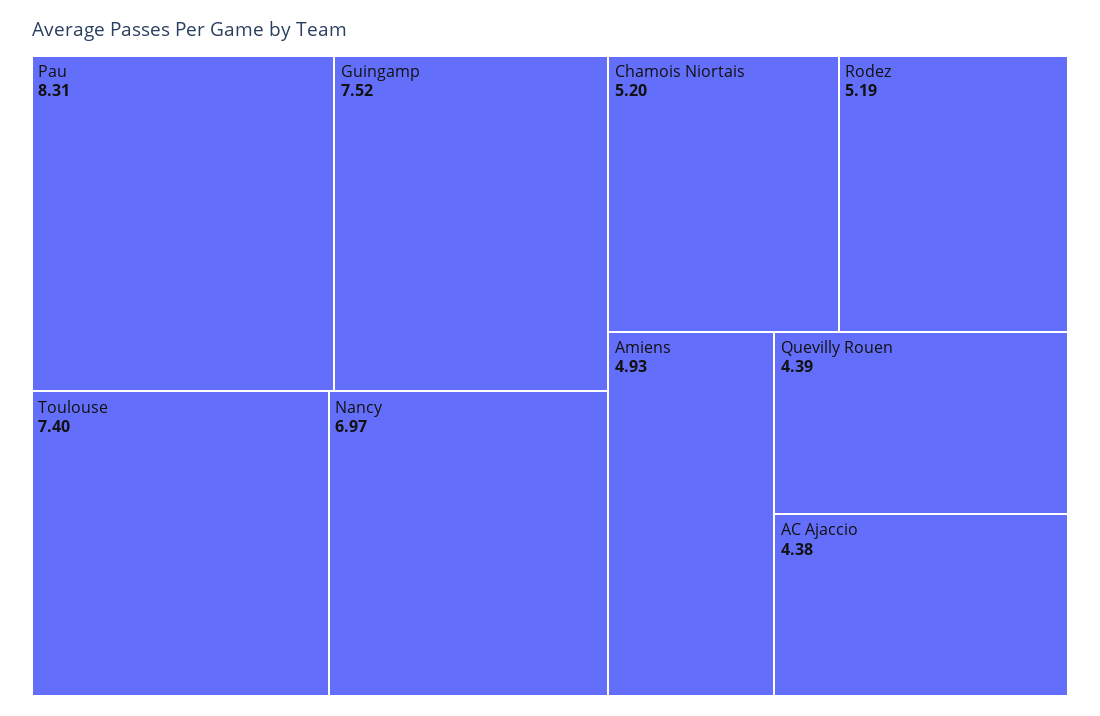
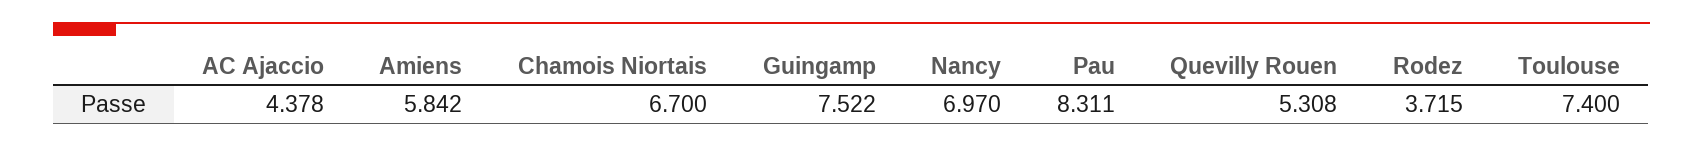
  {
    "Pau": 8.311,
    "Guingamp": 7.522,
    "Toulouse": 7.4,
    "Nancy": 6.97,
-   "Chamois Niortais": 5.2,
+   "Chamois Niortais": 6.7,
-   "Rodez": 5.19,
+   "Rodez": 3.715,
-   "Amiens": 4.93,
+   "Amiens": 5.842,
-   "Quevilly Rouen": 4.39,
+   "Quevilly Rouen": 5.308,
    "AC Ajaccio": 4.378
  }

